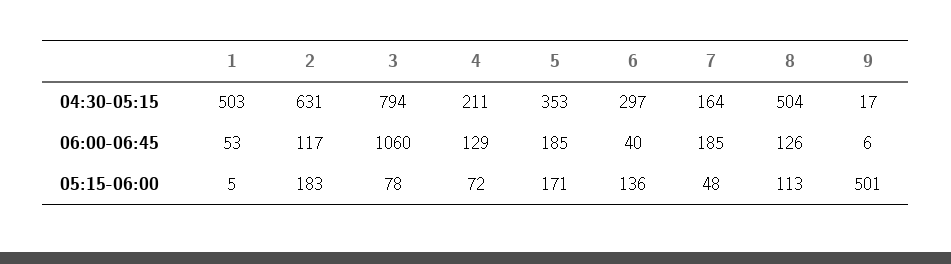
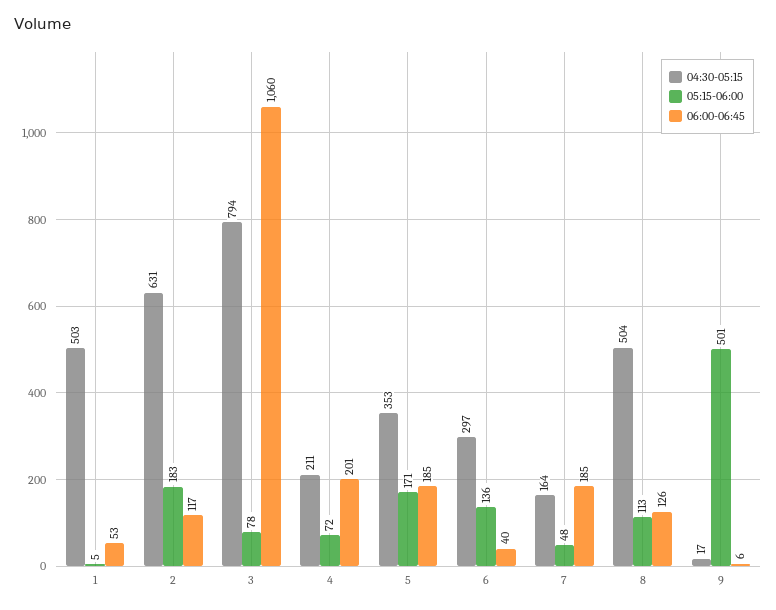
  {
    "04:30-05:15": {
      "1": 503,
      "2": 631,
      "3": 794,
      "4": 211,
      "5": 353,
      "6": 297,
      "7": 164,
      "8": 504,
      "9": 17
    },
    "06:00-06:45": {
      "1": 53,
      "2": 117,
      "3": 1060,
-     "4": 129,
+     "4": 201,
      "5": 185,
      "6": 40,
      "7": 185,
      "8": 126,
      "9": 6
    },
    "05:15-06:00": {
      "1": 5,
      "2": 183,
      "3": 78,
      "4": 72,
      "5": 171,
      "6": 136,
      "7": 48,
      "8": 113,
      "9": 501
    }
  }

